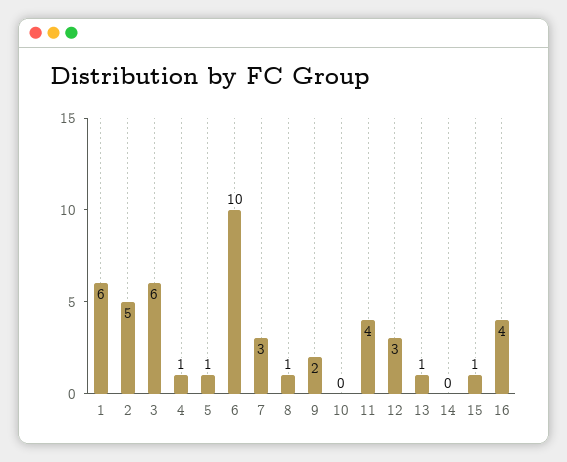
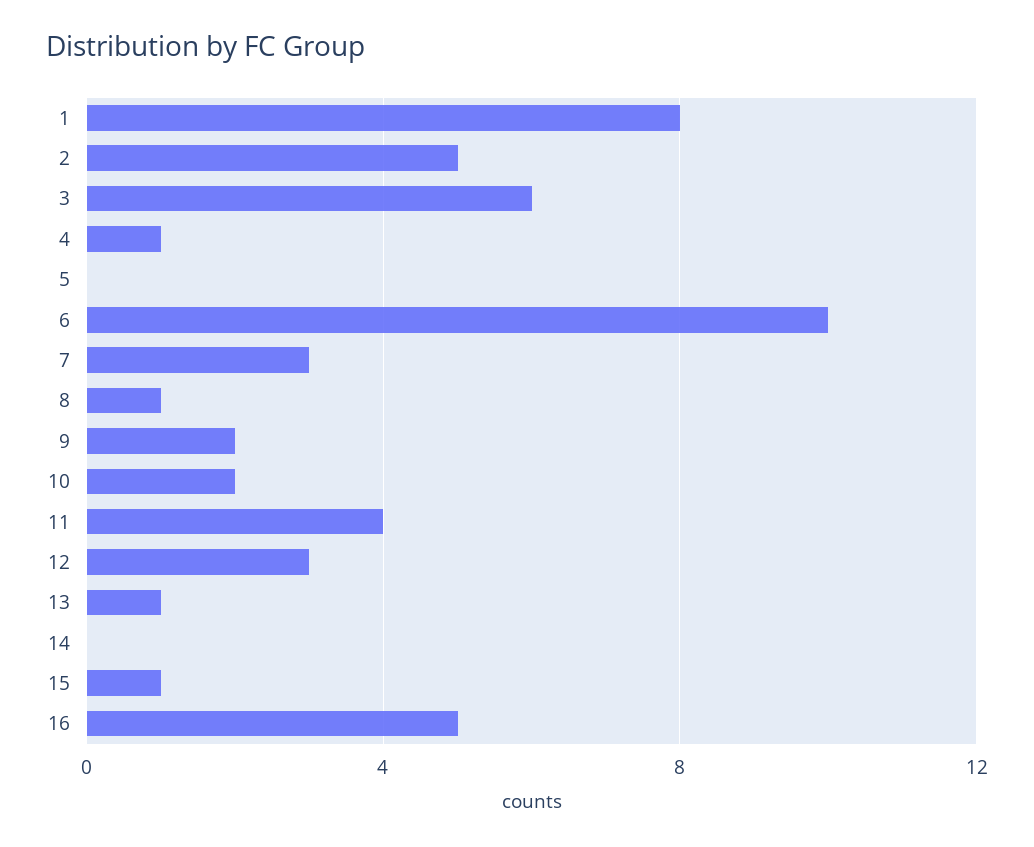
  {
-   "1": 6,
+   "1": 8,
    "2": 5,
    "3": 6,
    "4": 1,
-   "5": 1,
+   "5": 0,
    "6": 10,
    "7": 3,
    "8": 1,
    "9": 2,
-   "10": 0,
+   "10": 2,
    "11": 4,
    "12": 3,
    "13": 1,
    "14": 0,
    "15": 1,
-   "16": 4
+   "16": 5
  }

